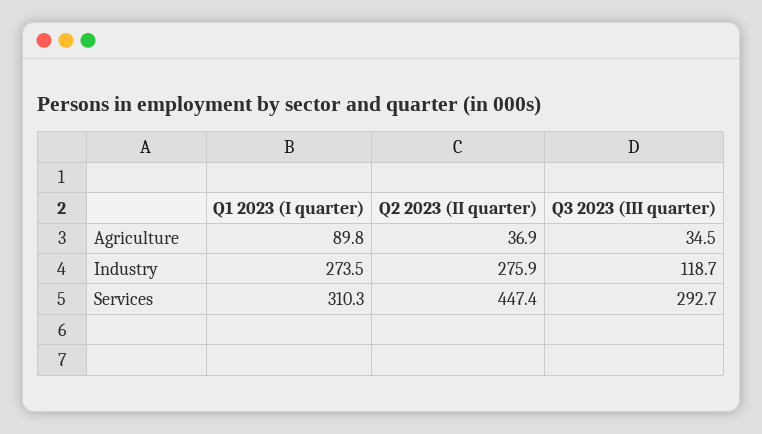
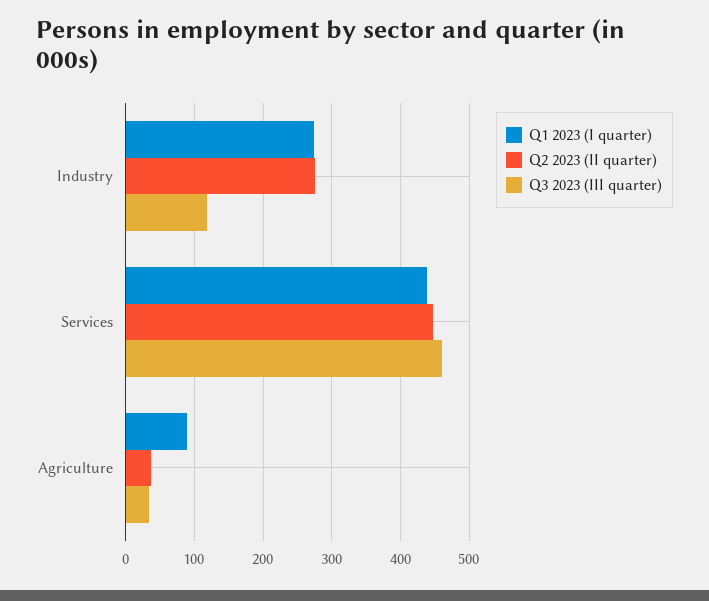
  {
    "Q1 2023 (I quarter)": {
      "Agriculture": 89.8,
      "Industry": 273.5,
-     "Services": 310.3
+     "Services": 440
    },
    "Q2 2023 (II quarter)": {
      "Agriculture": 36.9,
      "Industry": 275.9,
      "Services": 447.4
    },
    "Q3 2023 (III quarter)": {
      "Agriculture": 34.5,
      "Industry": 118.7,
-     "Services": 292.7
+     "Services": 460
    }
  }

